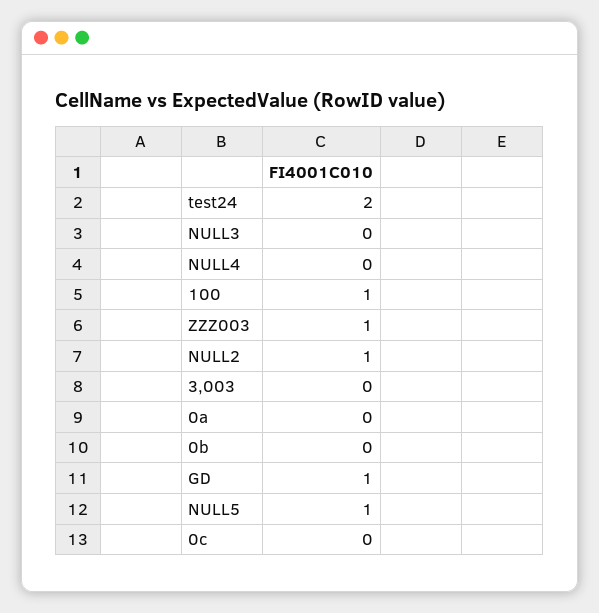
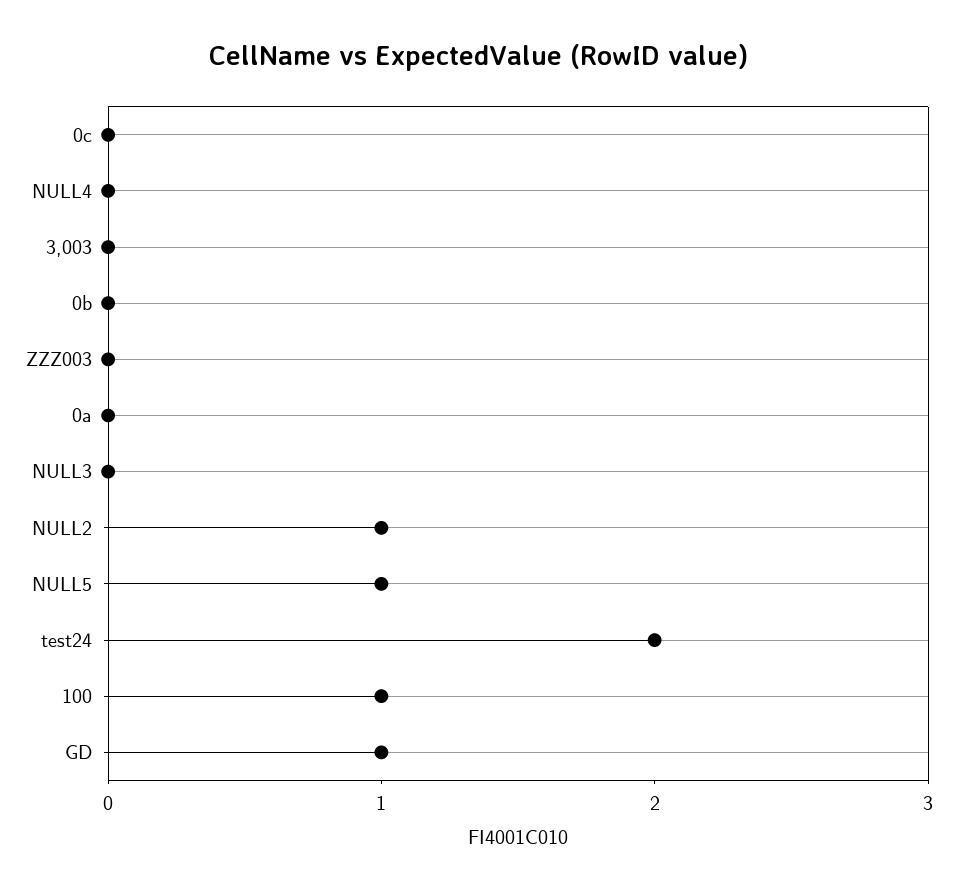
  {
    "test24": 2,
    "NULL3": 0,
    "NULL4": 0,
    "100": 1,
-   "ZZZ003": 1,
+   "ZZZ003": 0,
    "NULL2": 1,
    "3,003": 0,
    "0a": 0,
    "0b": 0,
    "GD": 1,
    "NULL5": 1,
    "0c": 0
  }

